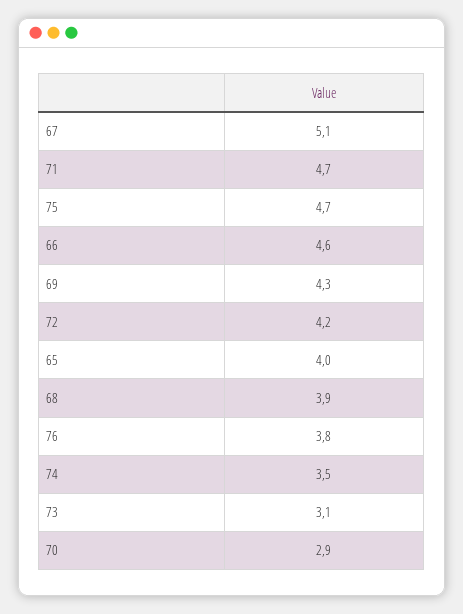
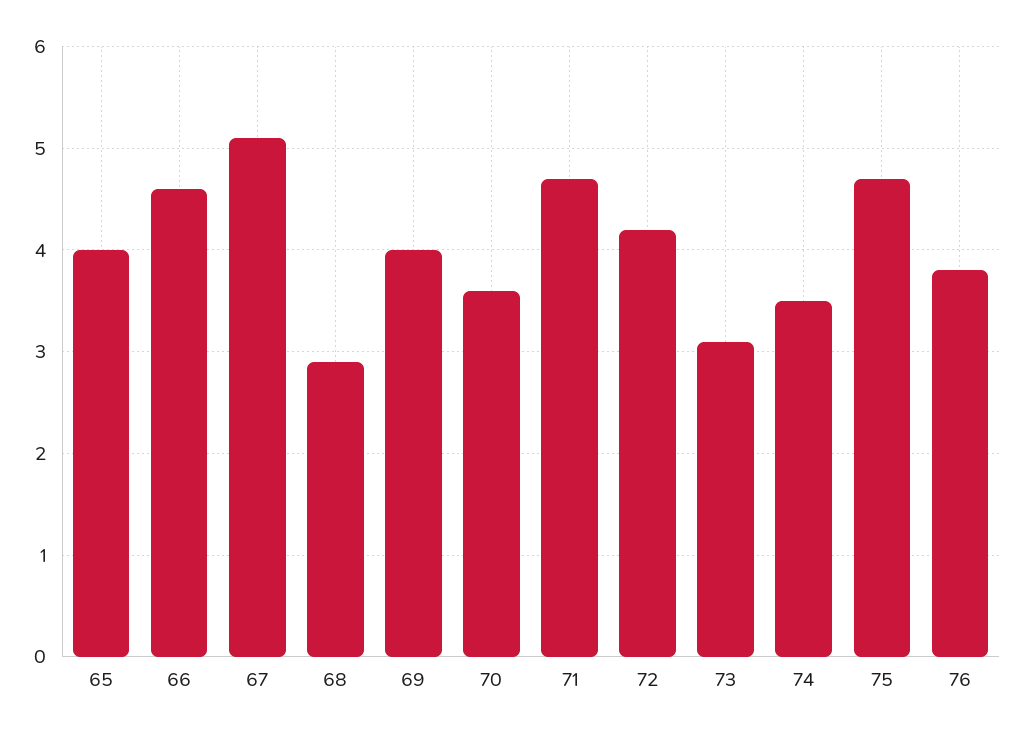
  {
    "67": 5.1,
    "71": 4.7,
    "75": 4.7,
    "66": 4.6,
-   "69": 4.3,
+   "69": 4,
    "72": 4.2,
    "65": 4,
-   "68": 3.9,
+   "68": 2.9,
    "76": 3.8,
    "74": 3.5,
    "73": 3.1,
-   "70": 2.9
+   "70": 3.6
  }

